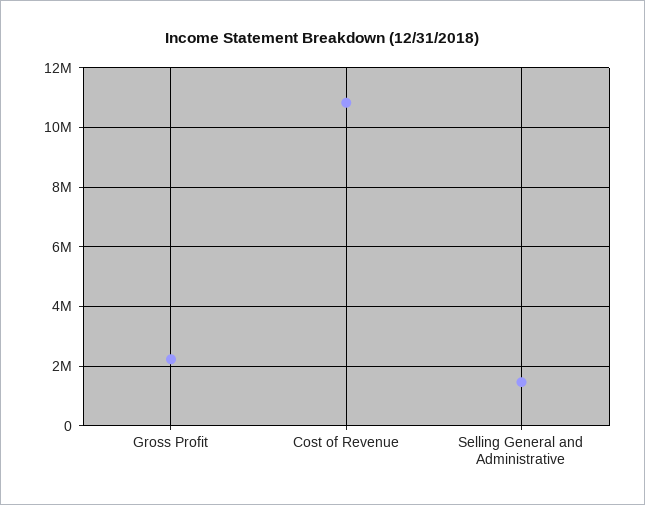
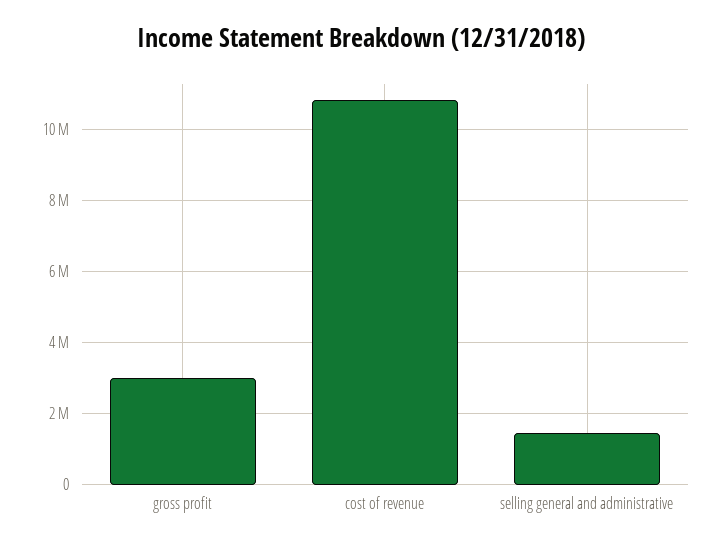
  {
-   "Gross Profit": 2250000,
+   "Gross Profit": 3000000,
    "Cost of Revenue": 10800000,
    "Selling General and Administrative": 1400000
  }

